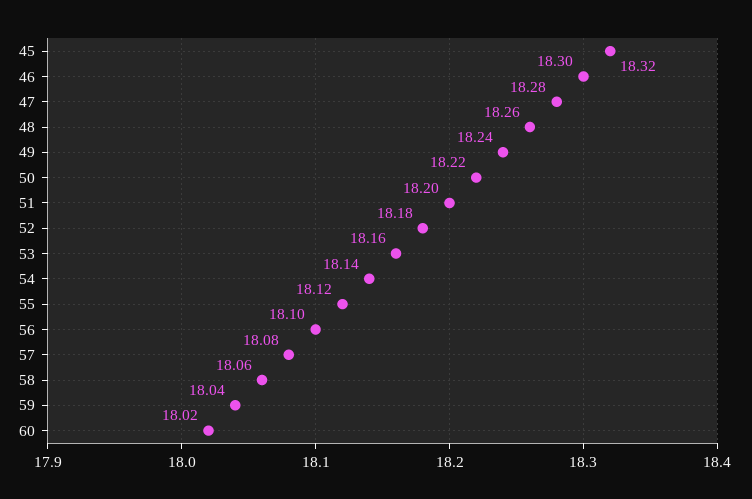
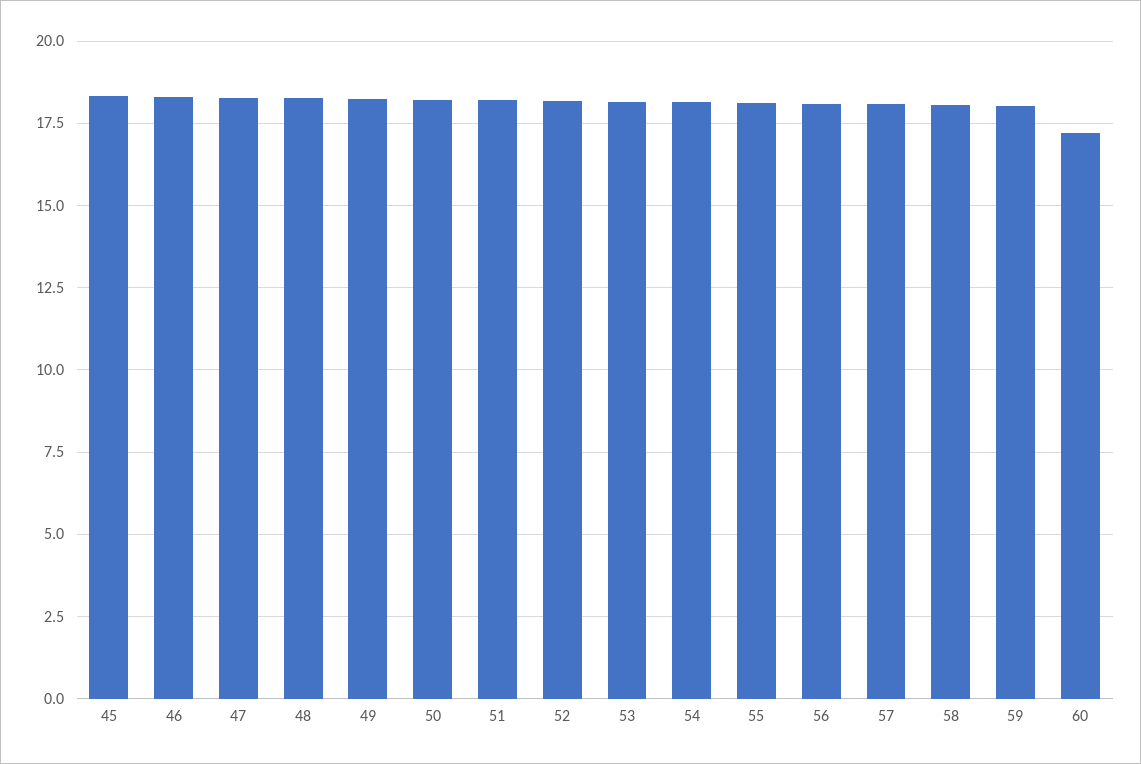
  {
    "45": 18.32,
    "46": 18.3,
    "47": 18.28,
    "48": 18.26,
    "49": 18.24,
    "50": 18.22,
    "51": 18.2,
    "52": 18.18,
    "53": 18.16,
    "54": 18.14,
    "55": 18.12,
    "56": 18.1,
    "57": 18.08,
    "58": 18.06,
    "59": 18.04,
-   "60": 18.02
+   "60": 17.25
  }

